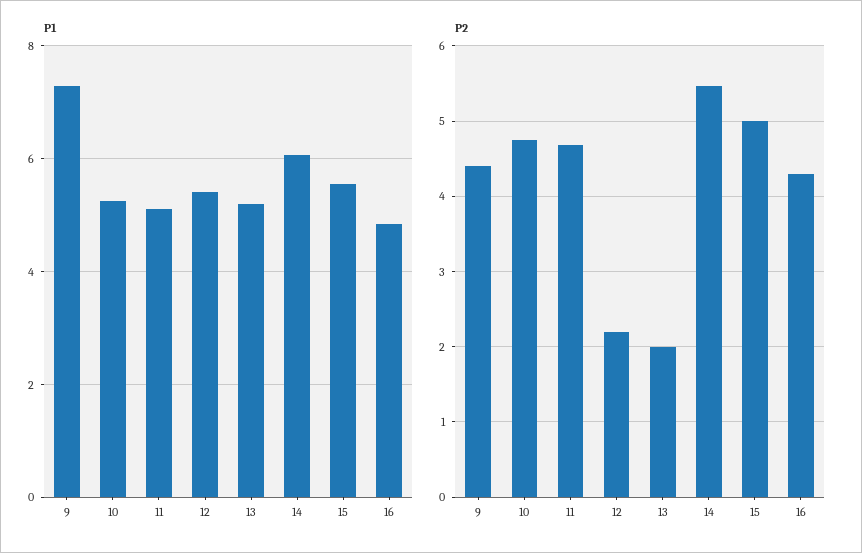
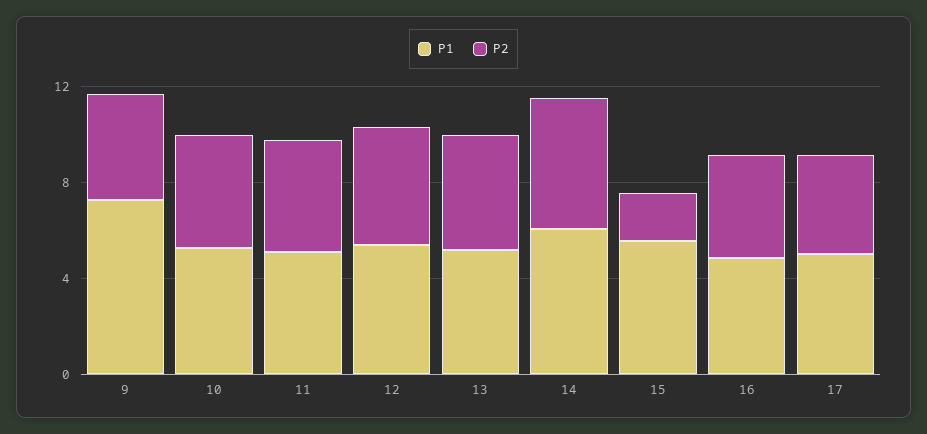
  {
    "P1": {
      "9": 7.2,
      "10": 5.2,
      "11": 5.2,
      "12": 5.4,
      "13": 5.2,
      "14": 6,
      "15": 5.6,
-     "16": 4.8
+     "16": 4.8,
+     "17": 5
    },
    "P2": {
      "9": 4.4,
      "10": 4.8,
      "11": 4.7,
-     "12": 2.2,
+     "12": 5,
-     "13": 2,
+     "13": 5,
      "14": 5.5,
-     "15": 5,
+     "15": 2,
-     "16": 4.3
+     "16": 4.3,
+     "17": 4
    }
  }

